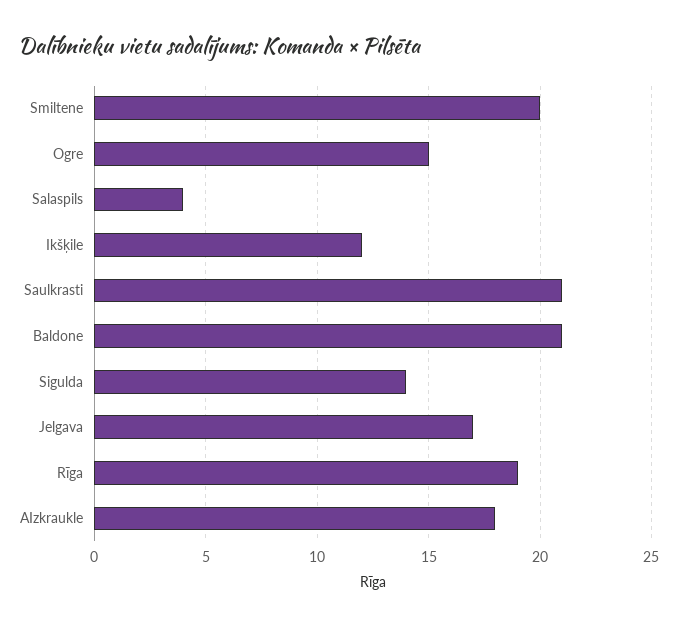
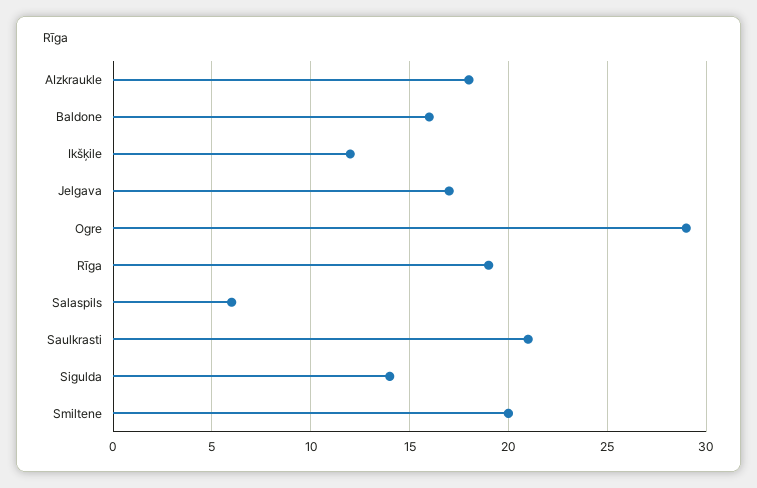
  {
    "Smiltene": 20,
-   "Ogre": 15,
+   "Ogre": 29,
-   "Salaspils": 4,
+   "Salaspils": 6,
    "Ikšķile": 12,
    "Saulkrasti": 21,
-   "Baldone": 21,
+   "Baldone": 16,
    "Sigulda": 14,
    "Jelgava": 17,
    "Rīga": 19,
    "AIzkraukle": 18
  }

